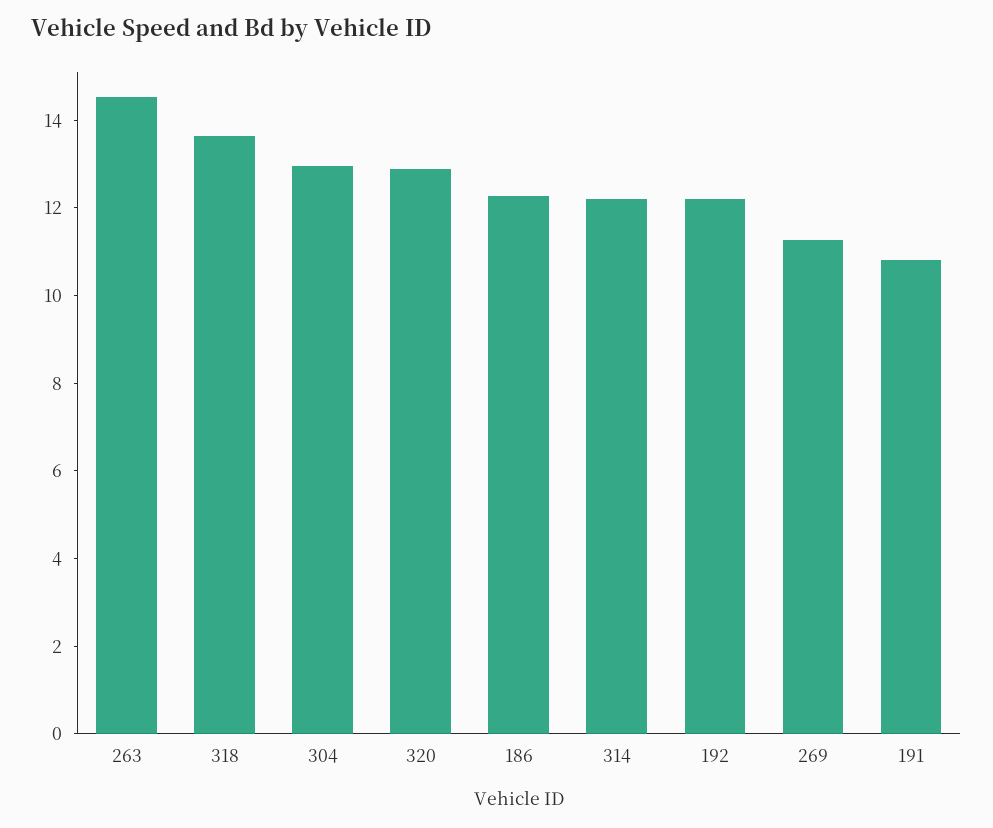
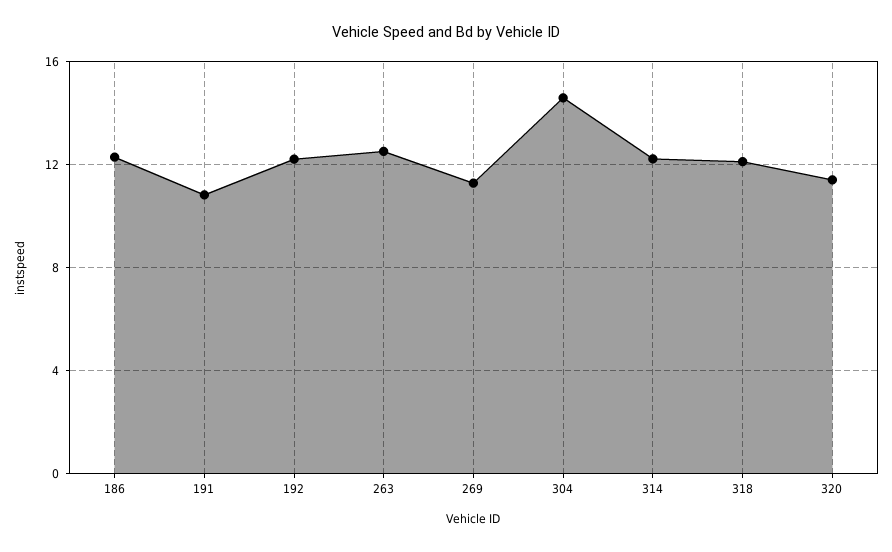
  {
-   "263": 14.5,
+   "263": 12.5,
-   "318": 13.5,
+   "318": 12,
-   "304": 13,
+   "304": 14.5,
-   "320": 13,
+   "320": 11.5,
    "186": 12.5,
    "314": 12,
    "192": 12,
    "269": 11.5,
    "191": 11
  }

